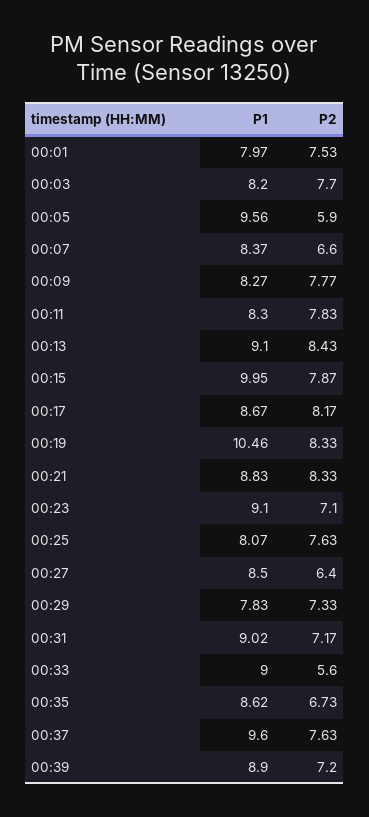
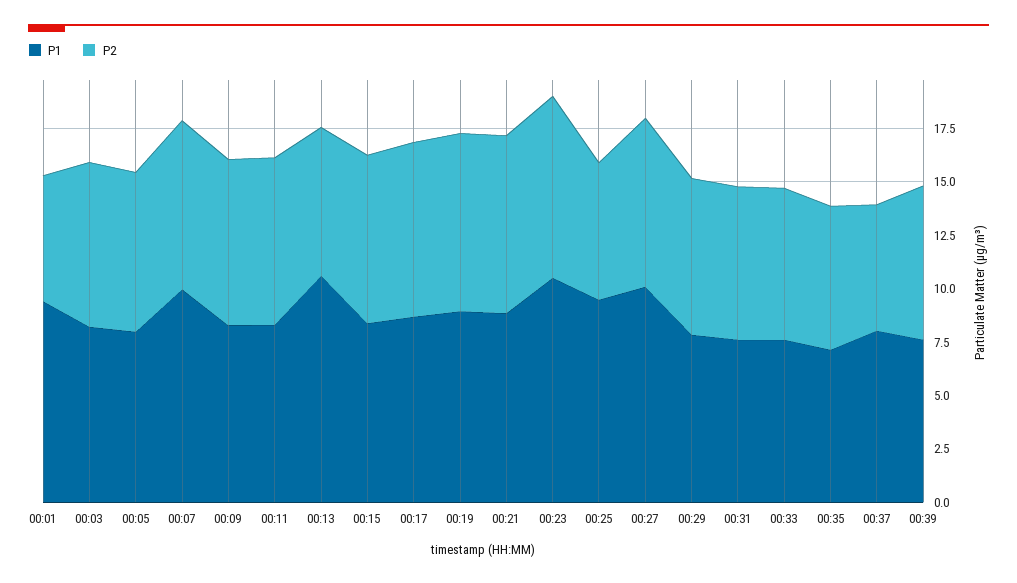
  {
    "P1": {
-     "00:01": 7.97,
+     "00:01": 9.5,
      "00:03": 8.2,
-     "00:05": 9.56,
+     "00:05": 8,
-     "00:07": 8.37,
+     "00:07": 10,
      "00:09": 8.27,
      "00:11": 8.3,
-     "00:13": 9.1,
+     "00:13": 10.5,
-     "00:15": 9.95,
+     "00:15": 8.5,
      "00:17": 8.67,
-     "00:19": 10.46,
+     "00:19": 9,
      "00:21": 8.83,
-     "00:23": 9.1,
+     "00:23": 10.5,
-     "00:25": 8.07,
+     "00:25": 9.5,
-     "00:27": 8.5,
+     "00:27": 10,
      "00:29": 7.83,
-     "00:31": 9.02,
+     "00:31": 7.5,
-     "00:33": 9,
+     "00:33": 7.5,
-     "00:35": 8.62,
+     "00:35": 7,
-     "00:37": 9.6,
+     "00:37": 8,
-     "00:39": 8.9
+     "00:39": 7.5
    },
    "P2": {
-     "00:01": 7.53,
+     "00:01": 6,
      "00:03": 7.7,
-     "00:05": 5.9,
+     "00:05": 7.5,
-     "00:07": 6.6,
+     "00:07": 8,
      "00:09": 7.77,
      "00:11": 7.83,
-     "00:13": 8.43,
+     "00:13": 7,
      "00:15": 7.87,
      "00:17": 8.17,
      "00:19": 8.33,
      "00:21": 8.33,
-     "00:23": 7.1,
+     "00:23": 8.5,
-     "00:25": 7.63,
+     "00:25": 6.5,
-     "00:27": 6.4,
+     "00:27": 8,
      "00:29": 7.33,
      "00:31": 7.17,
-     "00:33": 5.6,
+     "00:33": 7,
      "00:35": 6.73,
-     "00:37": 7.63,
+     "00:37": 6,
      "00:39": 7.2
    }
  }

